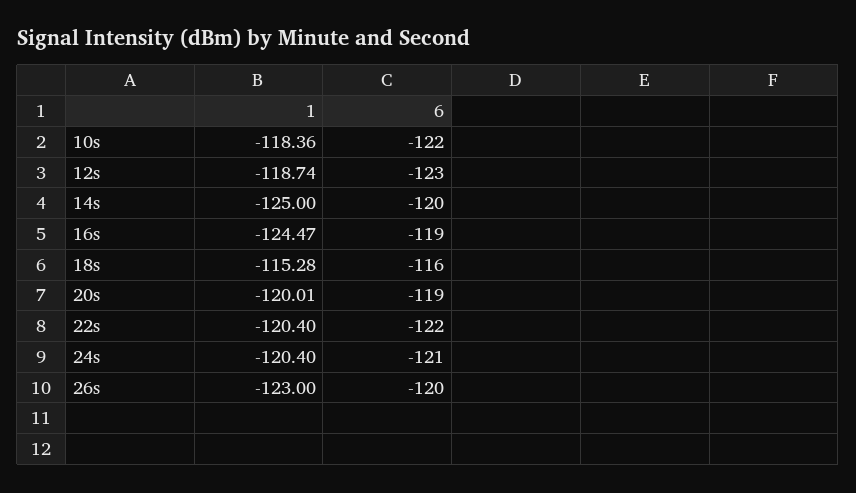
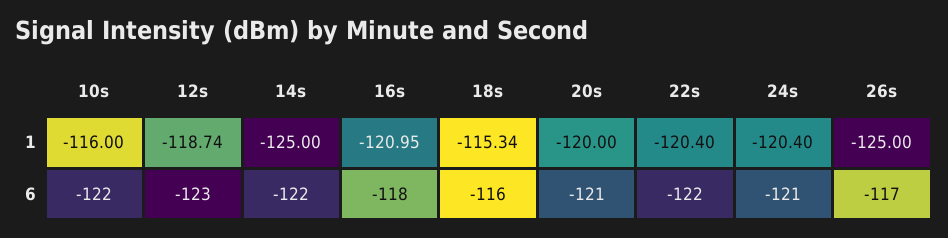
  {
    "1": {
-     "10s": -118.36,
+     "10s": -116,
      "12s": -118.74,
      "14s": -125,
-     "16s": -124.47,
+     "16s": -120.95,
-     "18s": -115.28,
+     "18s": -115.34,
-     "20s": -120.01,
+     "20s": -120,
      "22s": -120.4,
      "24s": -120.4,
-     "26s": -123
+     "26s": -125
    },
    "6": {
      "10s": -122,
      "12s": -123,
-     "14s": -120,
+     "14s": -122,
-     "16s": -119,
+     "16s": -118,
      "18s": -116,
-     "20s": -119,
+     "20s": -121,
      "22s": -122,
      "24s": -121,
-     "26s": -120
+     "26s": -117
    }
  }

